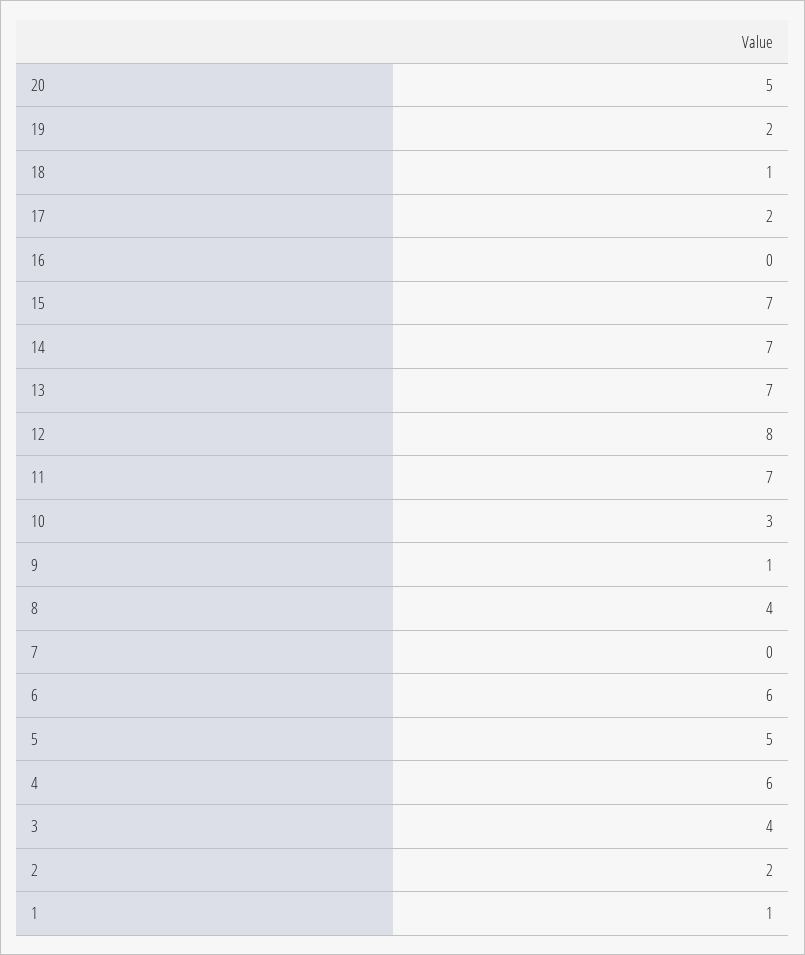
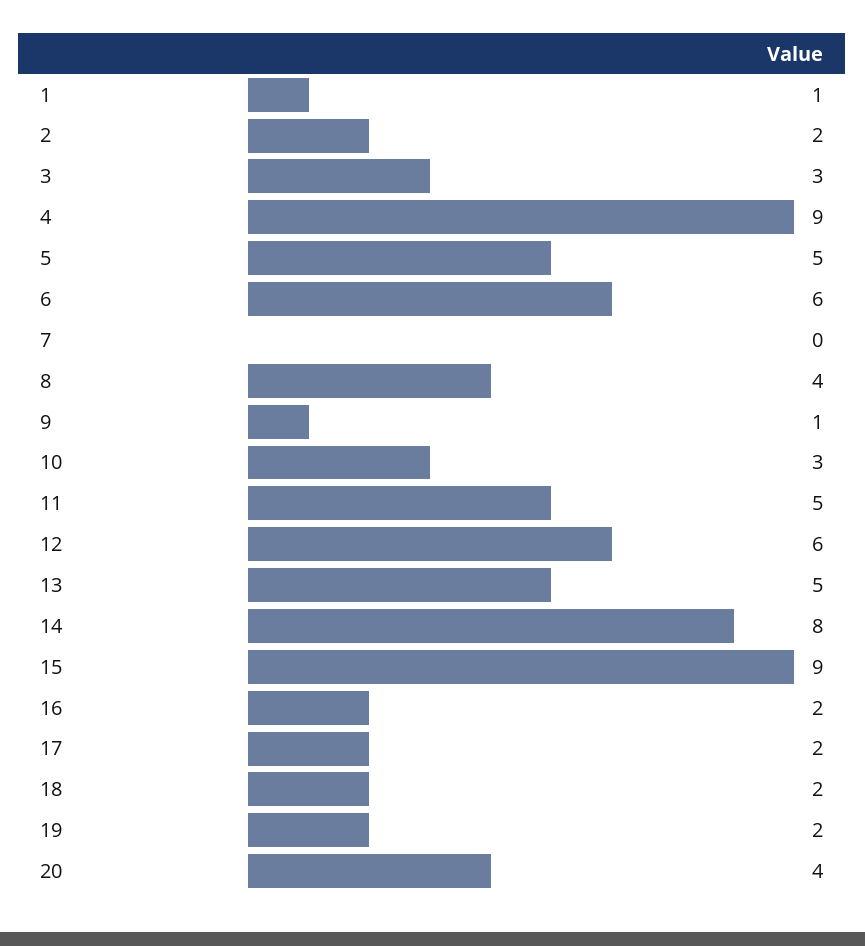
  {
-   "20": 5,
+   "20": 4,
    "19": 2,
-   "18": 1,
+   "18": 2,
    "17": 2,
-   "16": 0,
+   "16": 2,
-   "15": 7,
+   "15": 9,
-   "14": 7,
+   "14": 8,
-   "13": 7,
+   "13": 5,
-   "12": 8,
+   "12": 6,
-   "11": 7,
+   "11": 5,
    "10": 3,
    "9": 1,
    "8": 4,
    "7": 0,
    "6": 6,
    "5": 5,
-   "4": 6,
+   "4": 9,
-   "3": 4,
+   "3": 3,
    "2": 2,
    "1": 1
  }

